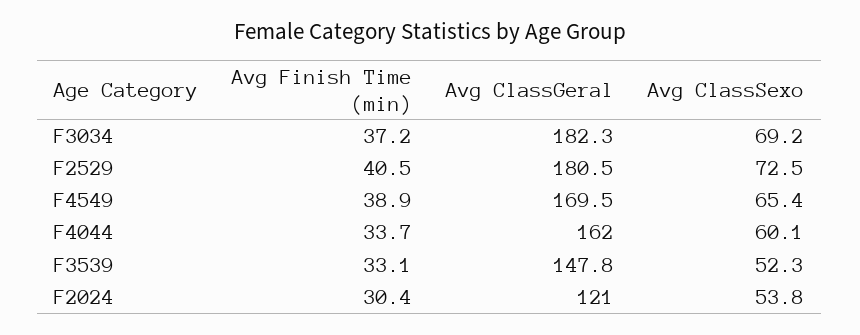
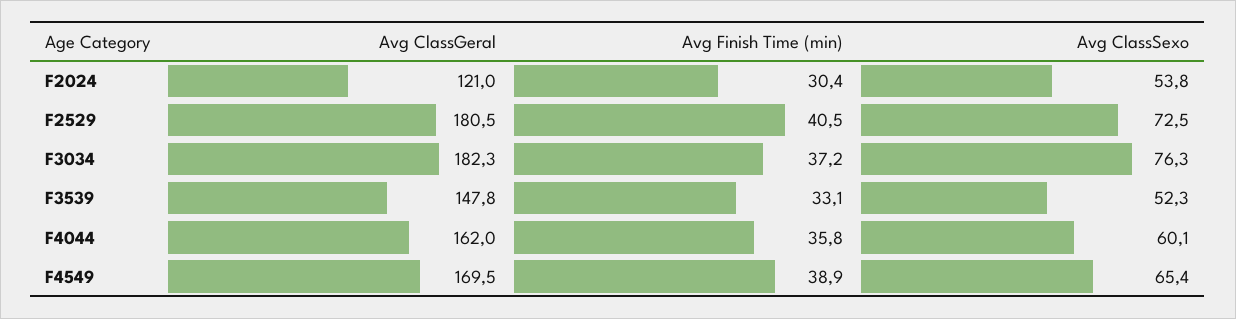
  {
    "Avg Finish Time (min)": {
      "F3034": 37.2,
      "F2529": 40.5,
      "F4549": 38.9,
-     "F4044": 33.7,
+     "F4044": 35.8,
      "F3539": 33.1,
      "F2024": 30.4
    },
    "Avg ClassGeral": {
      "F3034": 182.3,
      "F2529": 180.5,
      "F4549": 169.5,
      "F4044": 162,
      "F3539": 147.8,
      "F2024": 121
    },
    "Avg ClassSexo": {
-     "F3034": 69.2,
+     "F3034": 76.3,
      "F2529": 72.5,
      "F4549": 65.4,
      "F4044": 60.1,
      "F3539": 52.3,
      "F2024": 53.8
    }
  }

